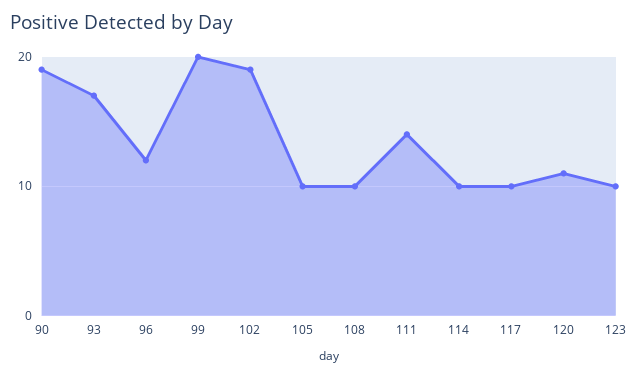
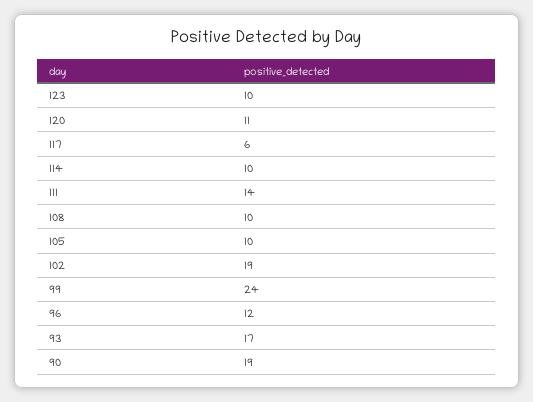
  {
    "90": 19,
    "93": 17,
    "96": 12,
-   "99": 20,
+   "99": 24,
    "102": 19,
    "105": 10,
    "108": 10,
    "111": 14,
    "114": 10,
-   "117": 10,
+   "117": 6,
    "120": 11,
    "123": 10
  }

